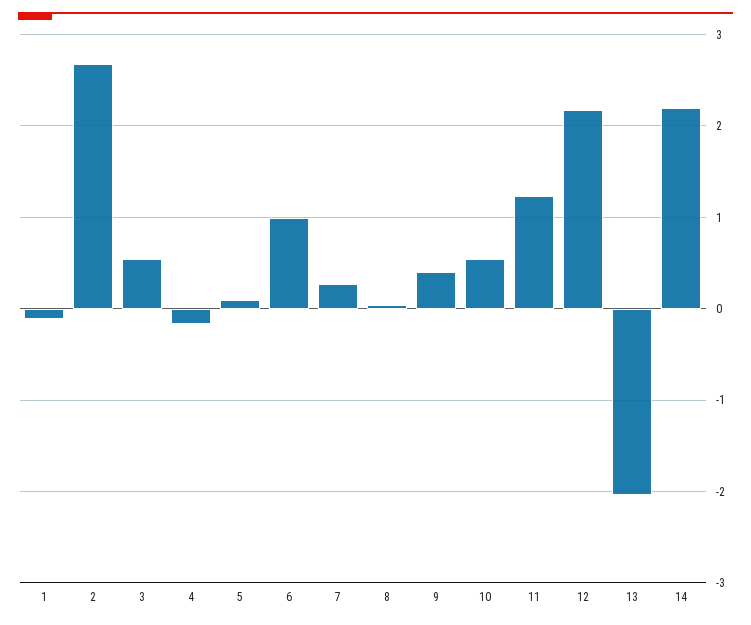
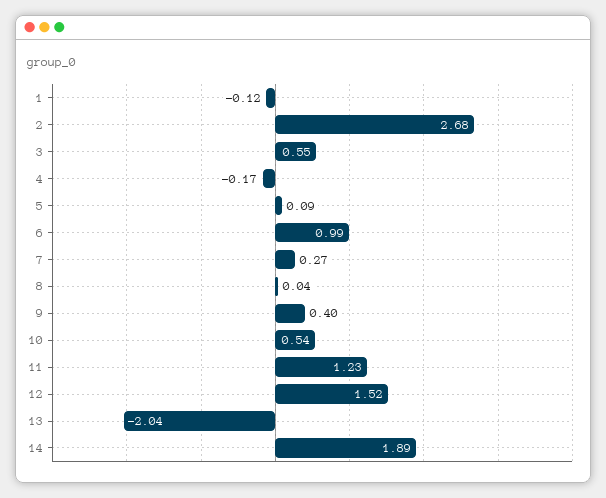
  {
    "1": -0.12,
    "2": 2.68,
    "3": 0.55,
    "4": -0.17,
    "5": 0.09,
    "6": 0.99,
    "7": 0.27,
    "8": 0.04,
    "9": 0.4,
    "10": 0.54,
    "11": 1.23,
-   "12": 2.2,
+   "12": 1.52,
    "13": -2.04,
-   "14": 2.2
+   "14": 1.89
  }

